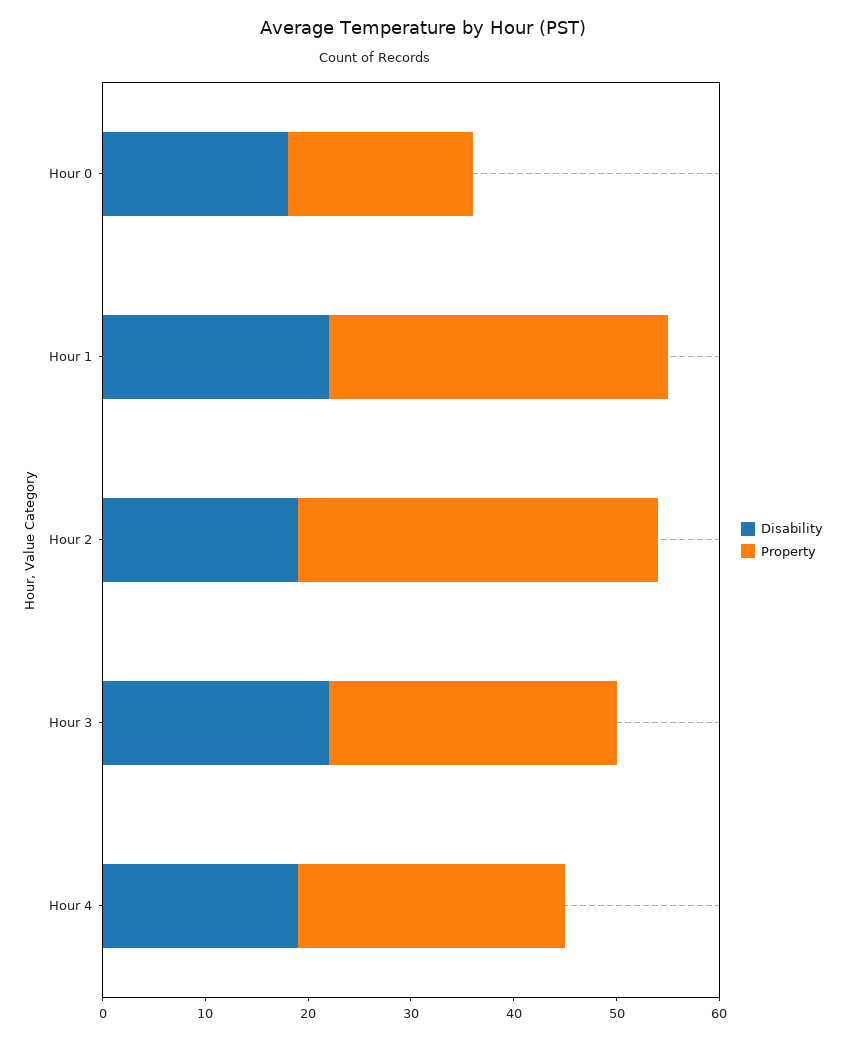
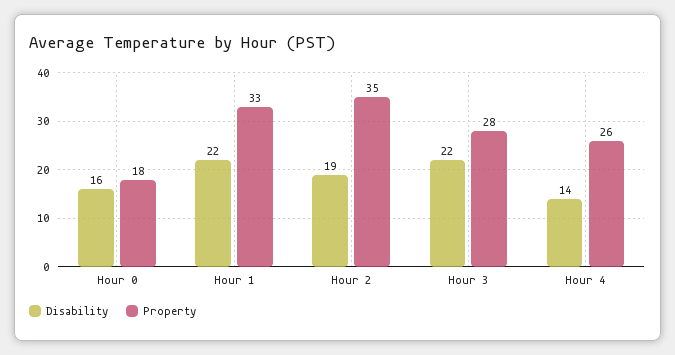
  {
    "Disability": {
-     "Hour 0": 18,
+     "Hour 0": 16,
      "Hour 1": 22,
      "Hour 2": 19,
      "Hour 3": 22,
-     "Hour 4": 19
+     "Hour 4": 14
    },
    "Property": {
      "Hour 0": 18,
      "Hour 1": 33,
      "Hour 2": 35,
      "Hour 3": 28,
      "Hour 4": 26
    }
  }

